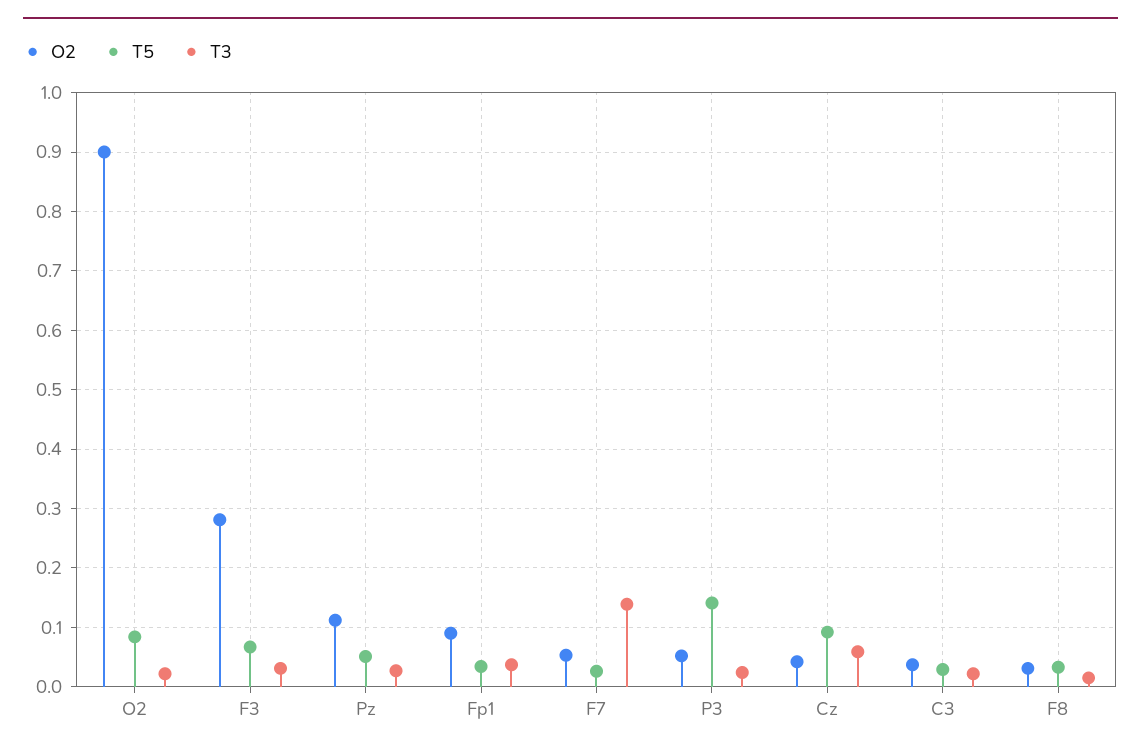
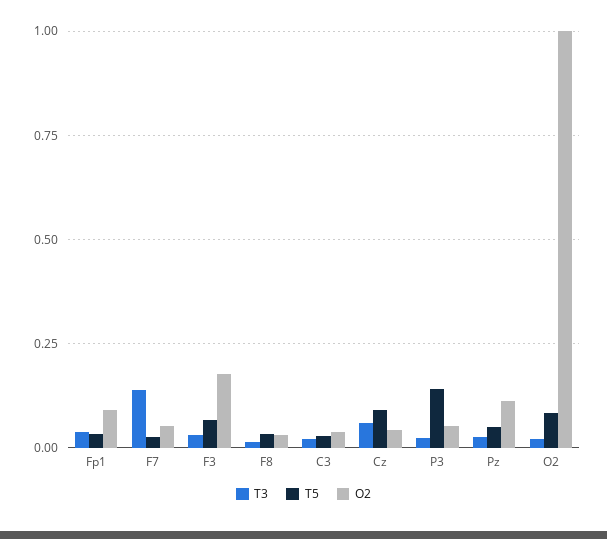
  {
    "O2": {
-     "O2": 0.9,
+     "O2": 1,
-     "F3": 0.28,
+     "F3": 0.175,
      "Pz": 0.12,
      "Fp1": 0.1,
      "F7": 0.06,
      "P3": 0.06,
      "Cz": 0.04,
      "C3": 0.04,
      "F8": 0.04
    },
    "T5": {
      "O2": 0.08,
      "F3": 0.06,
      "Pz": 0.06,
      "Fp1": 0.04,
      "F7": 0.02,
      "P3": 0.14,
      "Cz": 0.1,
      "C3": 0.02,
      "F8": 0.04
    },
    "T3": {
      "O2": 0.02,
      "F3": 0.04,
      "Pz": 0.02,
      "Fp1": 0.04,
      "F7": 0.14,
      "P3": 0.02,
      "Cz": 0.06,
      "C3": 0.02,
      "F8": 0.02
    }
  }

